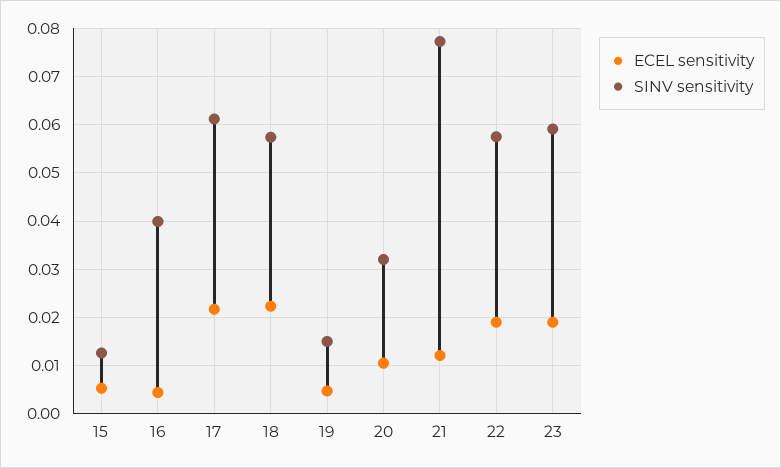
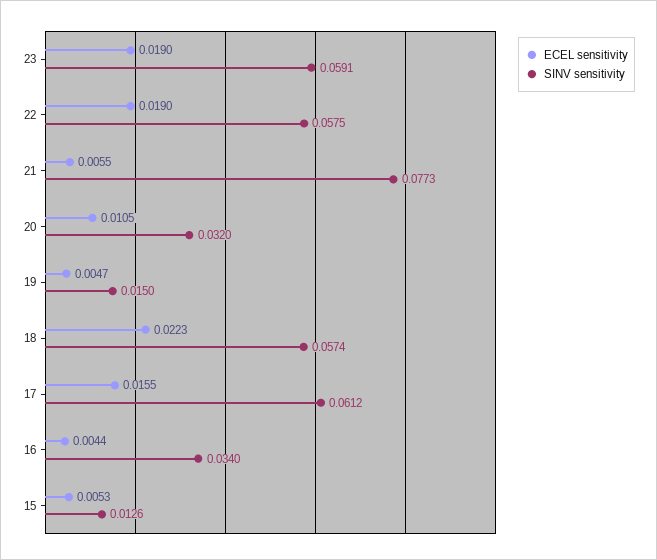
  {
    "ECEL sensitivity": {
      "15": 0.0053,
      "16": 0.0044,
-     "17": 0.022,
+     "17": 0.0155,
      "18": 0.0223,
      "19": 0.0047,
      "20": 0.0105,
-     "21": 0.012,
+     "21": 0.0055,
      "22": 0.019,
      "23": 0.019
    },
    "SINV sensitivity": {
      "15": 0.0126,
-     "16": 0.04,
+     "16": 0.034,
      "17": 0.0612,
      "18": 0.0574,
      "19": 0.015,
      "20": 0.032,
      "21": 0.0773,
      "22": 0.0575,
      "23": 0.0591
    }
  }

